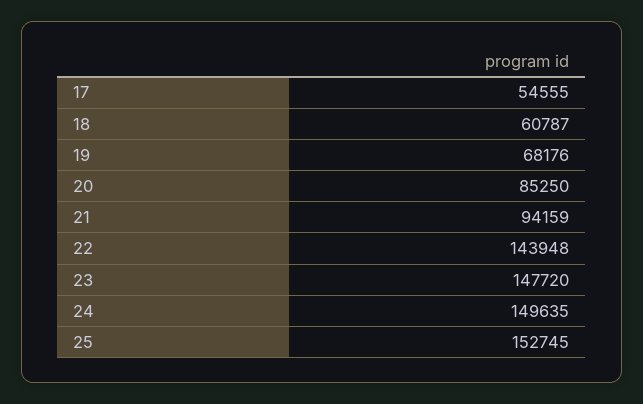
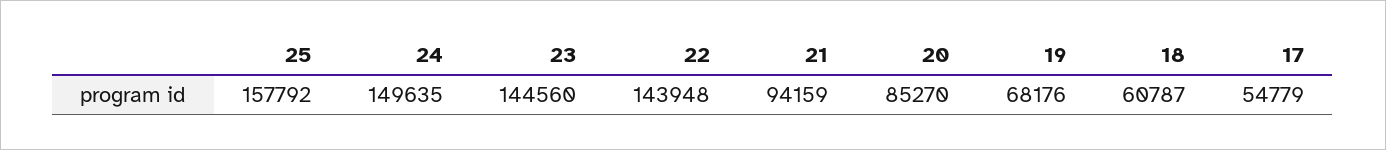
  {
-   "17": 54555,
+   "17": 54779,
    "18": 60787,
    "19": 68176,
-   "20": 85250,
+   "20": 85270,
    "21": 94159,
    "22": 143948,
-   "23": 147720,
+   "23": 144560,
    "24": 149635,
-   "25": 152745
+   "25": 157792
  }

